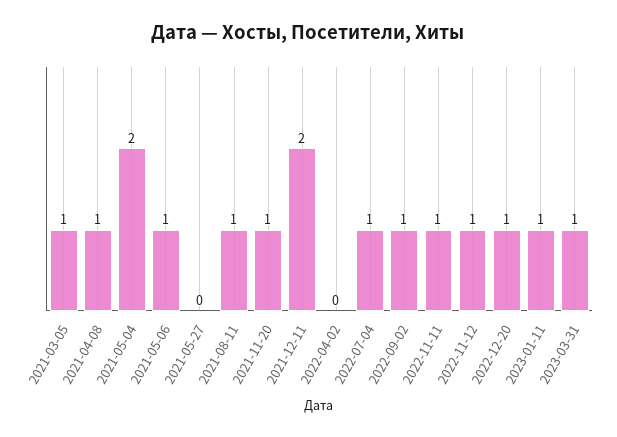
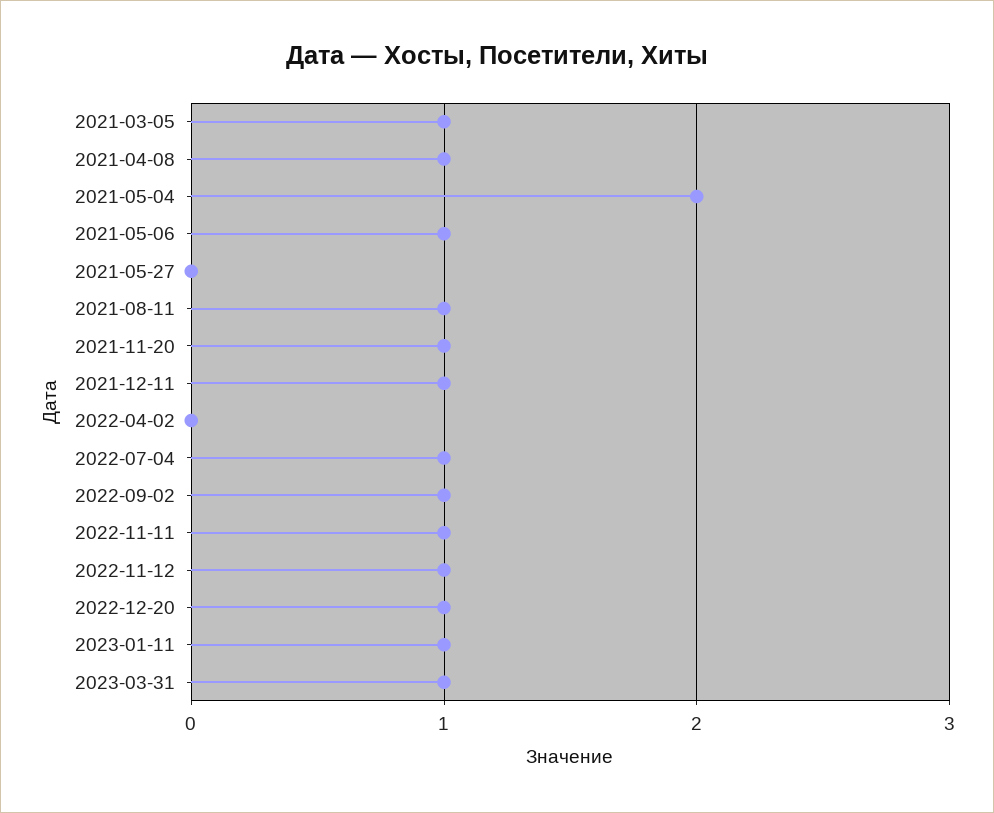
  {
    "2021-03-05": 1,
    "2021-04-08": 1,
    "2021-05-04": 2,
    "2021-05-06": 1,
    "2021-05-27": 0,
    "2021-08-11": 1,
    "2021-11-20": 1,
-   "2021-12-11": 2,
+   "2021-12-11": 1,
    "2022-04-02": 0,
    "2022-07-04": 1,
    "2022-09-02": 1,
    "2022-11-11": 1,
    "2022-11-12": 1,
    "2022-12-20": 1,
    "2023-01-11": 1,
    "2023-03-31": 1
  }

